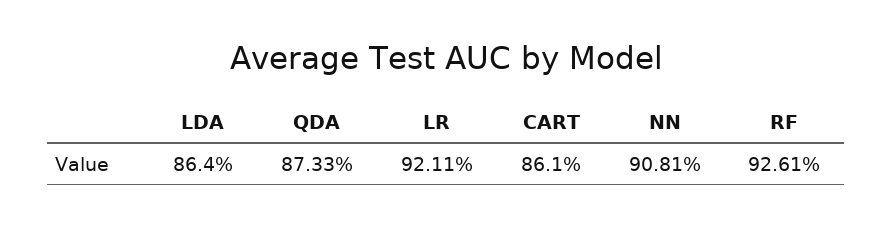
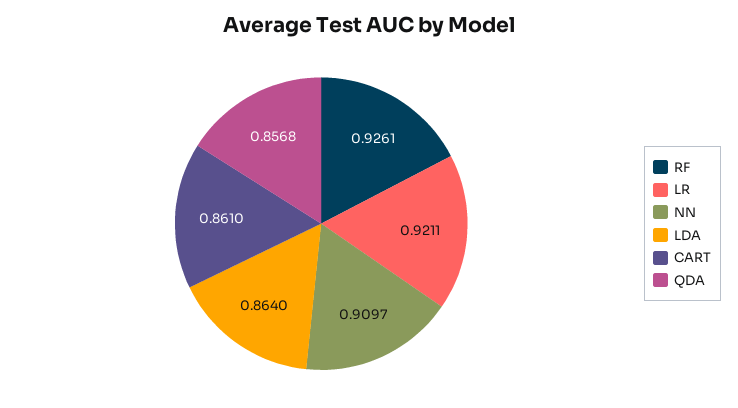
  {
    "LDA": 0.864,
-   "QDA": 0.8733,
+   "QDA": 0.8568,
    "LR": 0.9211,
    "CART": 0.861,
-   "NN": 0.9081,
+   "NN": 0.9097,
    "RF": 0.9261
  }

